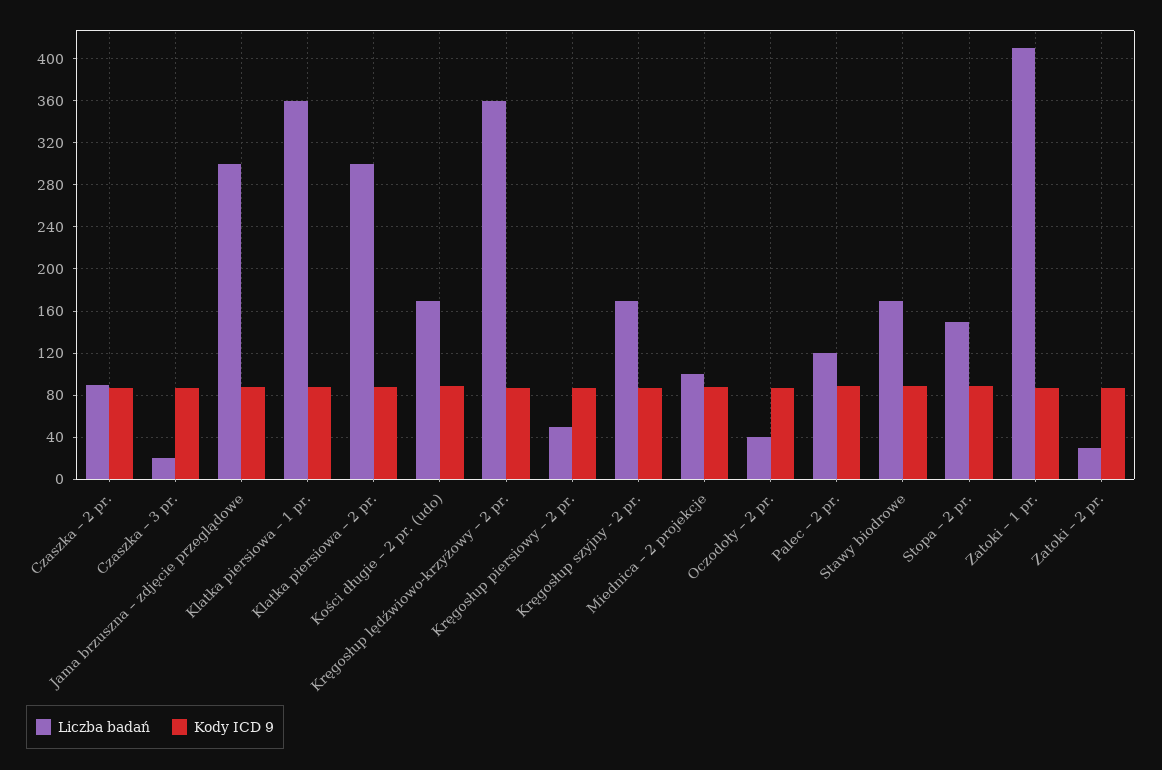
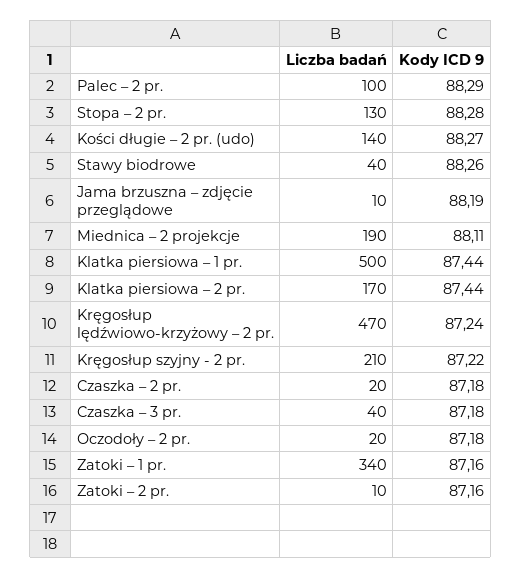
  {
    "Liczba badań": {
-     "Czaszka – 2 pr.": 90,
+     "Czaszka – 2 pr.": 20,
-     "Czaszka – 3 pr.": 20,
+     "Czaszka – 3 pr.": 40,
-     "Jama brzuszna – zdjęcie przeglądowe": 300,
+     "Jama brzuszna – zdjęcie przeglądowe": 10,
-     "Klatka piersiowa – 1 pr.": 360,
+     "Klatka piersiowa – 1 pr.": 500,
-     "Klatka piersiowa – 2 pr.": 300,
+     "Klatka piersiowa – 2 pr.": 170,
-     "Kości długie – 2 pr. (udo)": 170,
+     "Kości długie – 2 pr. (udo)": 140,
-     "Kręgosłup lędźwiowo-krzyżowy – 2 pr.": 360,
+     "Kręgosłup lędźwiowo-krzyżowy – 2 pr.": 470,
-     "Kręgosłup piersiowy – 2 pr.": 50,
-     "Kręgosłup szyjny - 2 pr.": 170,
+     "Kręgosłup szyjny - 2 pr.": 210,
-     "Miednica – 2 projekcje": 100,
+     "Miednica – 2 projekcje": 190,
-     "Oczodoły – 2 pr.": 40,
+     "Oczodoły – 2 pr.": 20,
-     "Palec – 2 pr.": 120,
+     "Palec – 2 pr.": 100,
-     "Stawy biodrowe": 170,
+     "Stawy biodrowe": 40,
-     "Stopa – 2 pr.": 150,
+     "Stopa – 2 pr.": 130,
-     "Zatoki – 1 pr.": 410,
+     "Zatoki – 1 pr.": 340,
-     "Zatoki – 2 pr.": 30
+     "Zatoki – 2 pr.": 10
    },
    "Kody ICD 9": {
      "Czaszka – 2 pr.": 87.18,
      "Czaszka – 3 pr.": 87.18,
      "Jama brzuszna – zdjęcie przeglądowe": 88.19,
      "Klatka piersiowa – 1 pr.": 87.44,
      "Klatka piersiowa – 2 pr.": 87.44,
      "Kości długie – 2 pr. (udo)": 88.27,
      "Kręgosłup lędźwiowo-krzyżowy – 2 pr.": 87.24,
-     "Kręgosłup piersiowy – 2 pr.": 90,
      "Kręgosłup szyjny - 2 pr.": 87.22,
      "Miednica – 2 projekcje": 88.11,
      "Oczodoły – 2 pr.": 87.18,
      "Palec – 2 pr.": 88.29,
      "Stawy biodrowe": 88.26,
      "Stopa – 2 pr.": 88.28,
      "Zatoki – 1 pr.": 87.16,
      "Zatoki – 2 pr.": 87.16
    }
  }

